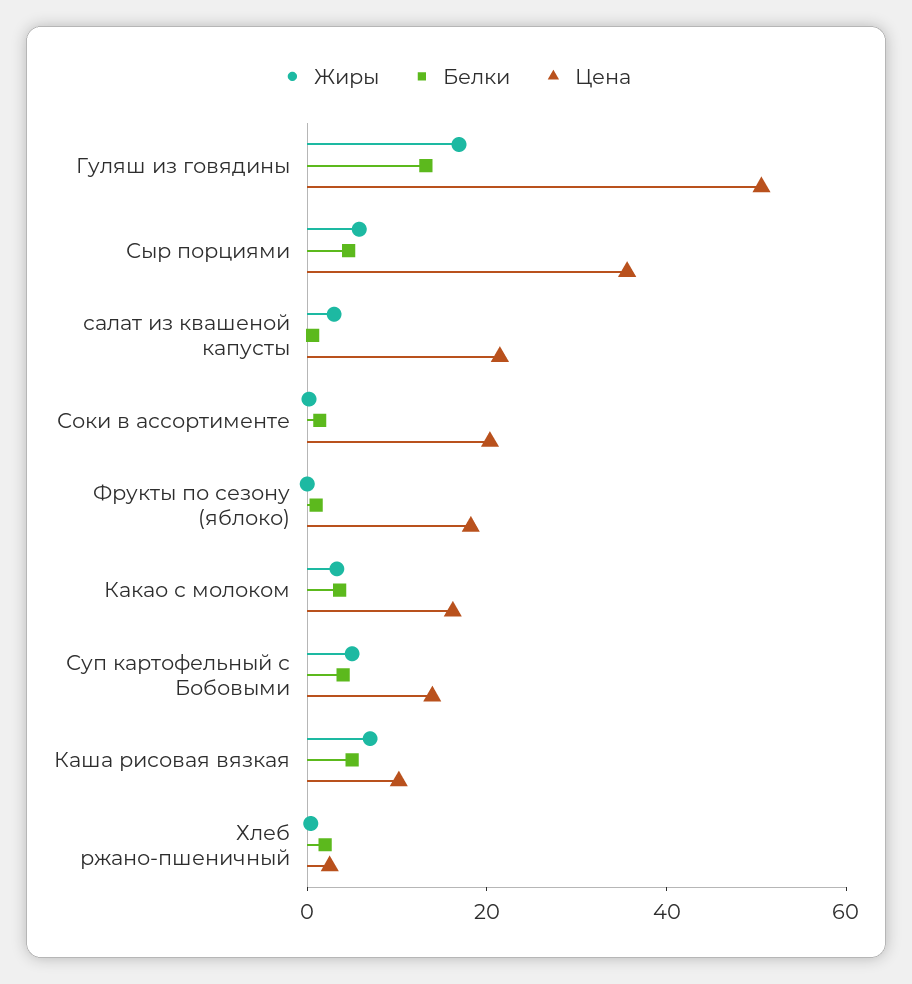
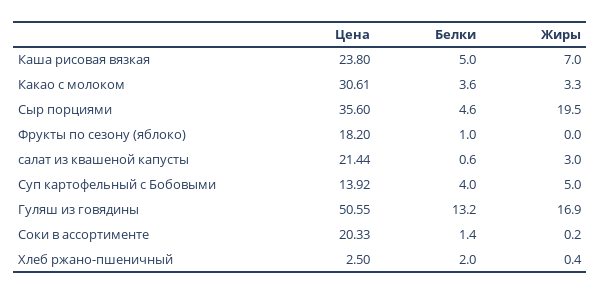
  {
    "Жиры": {
      "Гуляш из говядины": 16.9,
-     "Сыр порциями": 5,
+     "Сыр порциями": 19.5,
      "салат из квашеной капусты": 3,
      "Соки в ассортименте": 0.2,
      "Фрукты по сезону (яблоко)": 0,
      "Какао с молоком": 3.3,
      "Суп картофельный с Бобовыми": 5,
      "Каша рисовая вязкая": 7,
      "Хлеб ржано-пшеничный": 0.4
    },
    "Белки": {
      "Гуляш из говядины": 13.2,
      "Сыр порциями": 4.6,
      "салат из квашеной капусты": 0.6,
      "Соки в ассортименте": 1.4,
      "Фрукты по сезону (яблоко)": 1,
      "Какао с молоком": 3.6,
      "Суп картофельный с Бобовыми": 4,
      "Каша рисовая вязкая": 5,
      "Хлеб ржано-пшеничный": 2
    },
    "Цена": {
      "Гуляш из говядины": 50.55,
      "Сыр порциями": 35.6,
      "салат из квашеной капусты": 21.44,
      "Соки в ассортименте": 20.33,
      "Фрукты по сезону (яблоко)": 18.2,
-     "Какао с молоком": 15,
+     "Какао с молоком": 30.61,
      "Суп картофельный с Бобовыми": 13.92,
-     "Каша рисовая вязкая": 10,
+     "Каша рисовая вязкая": 23.8,
      "Хлеб ржано-пшеничный": 2.5
    }
  }

